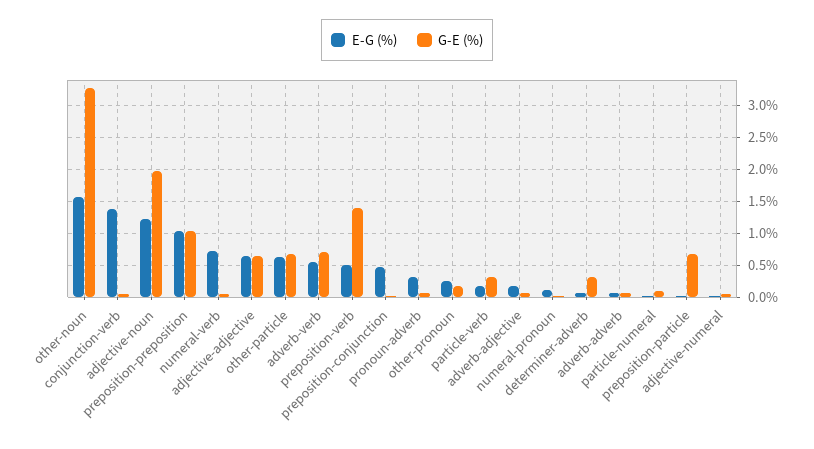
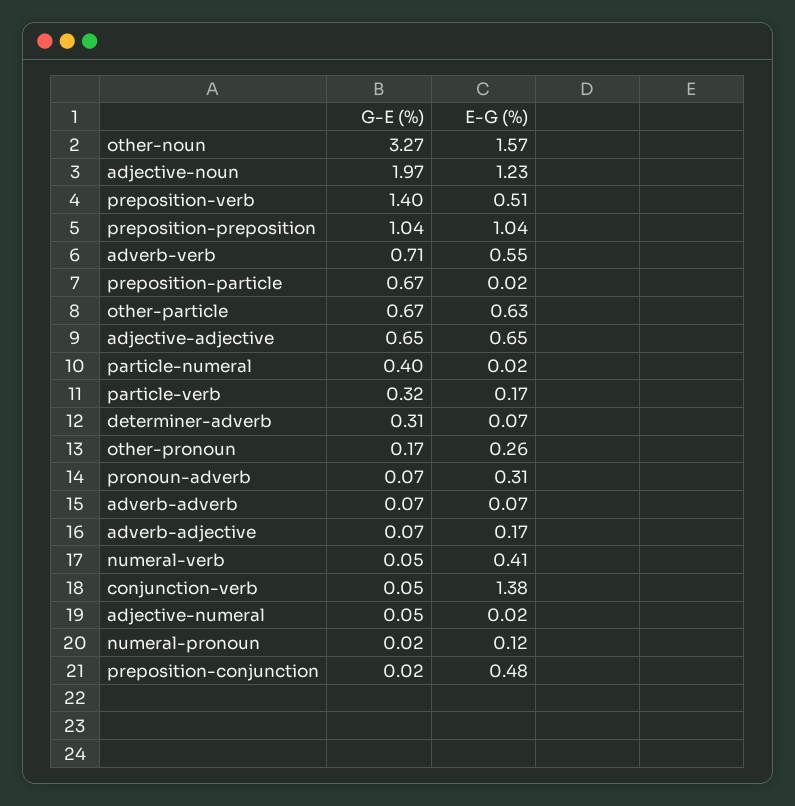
  {
    "E-G (%)": {
      "other-noun": 1.57,
      "conjunction-verb": 1.38,
      "adjective-noun": 1.23,
      "preposition-preposition": 1.04,
-     "numeral-verb": 0.7,
+     "numeral-verb": 0.41,
      "adjective-adjective": 0.65,
      "other-particle": 0.63,
      "adverb-verb": 0.55,
      "preposition-verb": 0.51,
      "preposition-conjunction": 0.48,
      "pronoun-adverb": 0.31,
      "other-pronoun": 0.26,
      "particle-verb": 0.17,
      "adverb-adjective": 0.17,
      "numeral-pronoun": 0.12,
      "determiner-adverb": 0.07,
      "adverb-adverb": 0.07,
      "particle-numeral": 0.02,
      "preposition-particle": 0.02,
      "adjective-numeral": 0.02
    },
    "G-E (%)": {
      "other-noun": 3.27,
      "conjunction-verb": 0.05,
      "adjective-noun": 1.97,
      "preposition-preposition": 1.04,
      "numeral-verb": 0.05,
      "adjective-adjective": 0.65,
      "other-particle": 0.67,
      "adverb-verb": 0.71,
      "preposition-verb": 1.4,
      "preposition-conjunction": 0.02,
      "pronoun-adverb": 0.07,
      "other-pronoun": 0.17,
      "particle-verb": 0.32,
      "adverb-adjective": 0.07,
      "numeral-pronoun": 0.02,
      "determiner-adverb": 0.31,
      "adverb-adverb": 0.07,
-     "particle-numeral": 0.1,
+     "particle-numeral": 0.4,
      "preposition-particle": 0.67,
      "adjective-numeral": 0.05
    }
  }

